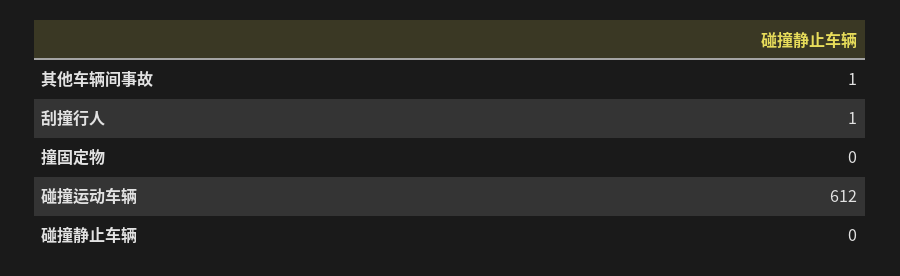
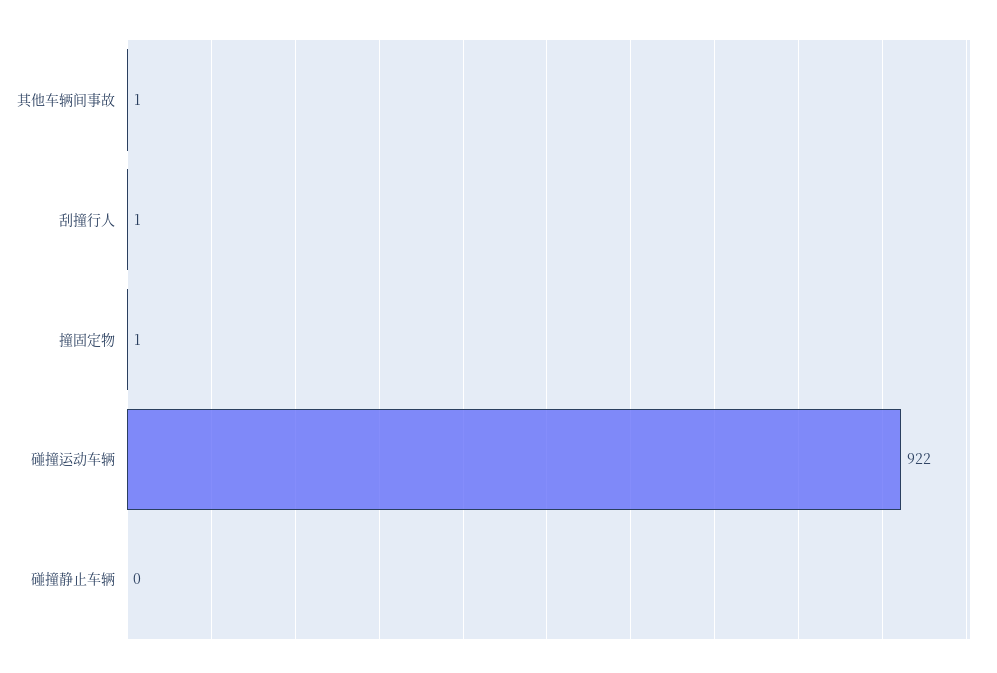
  {
    "其他车辆间事故": 1,
    "刮撞行人": 1,
-   "撞固定物": 0,
+   "撞固定物": 1,
-   "碰撞运动车辆": 612,
+   "碰撞运动车辆": 922,
    "碰撞静止车辆": 0
  }

